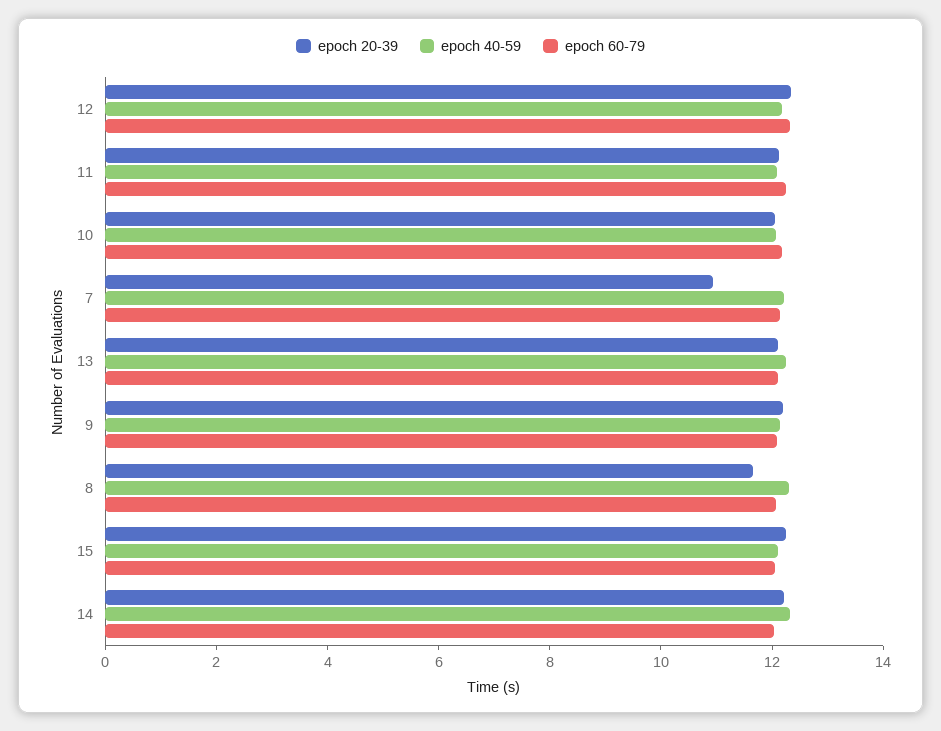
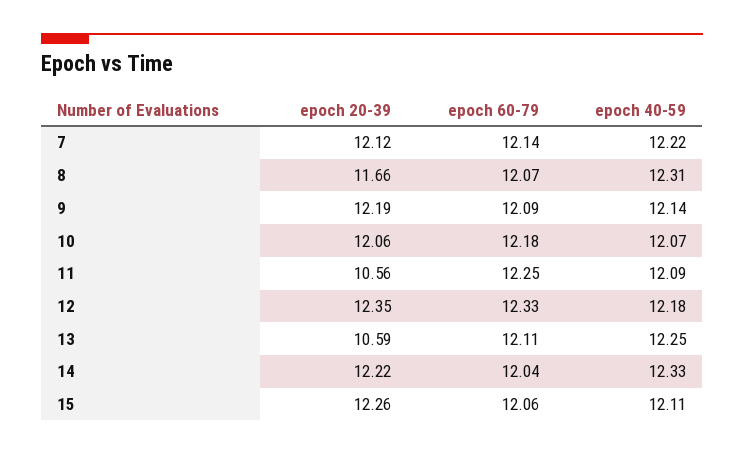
  {
    "epoch 20-39": {
      "12": 12.35,
-     "11": 12,
+     "11": 10.56,
      "10": 12.06,
-     "7": 11,
+     "7": 12.12,
-     "13": 12,
+     "13": 10.59,
      "9": 12.19,
      "8": 11.66,
      "15": 12.26,
      "14": 12.22
    },
    "epoch 40-59": {
      "12": 12.18,
      "11": 12.09,
      "10": 12.07,
      "7": 12.22,
      "13": 12.25,
      "9": 12.14,
      "8": 12.31,
      "15": 12.11,
      "14": 12.33
    },
    "epoch 60-79": {
      "12": 12.33,
      "11": 12.25,
      "10": 12.18,
      "7": 12.14,
      "13": 12.11,
      "9": 12.09,
      "8": 12.07,
      "15": 12.06,
      "14": 12.04
    }
  }

